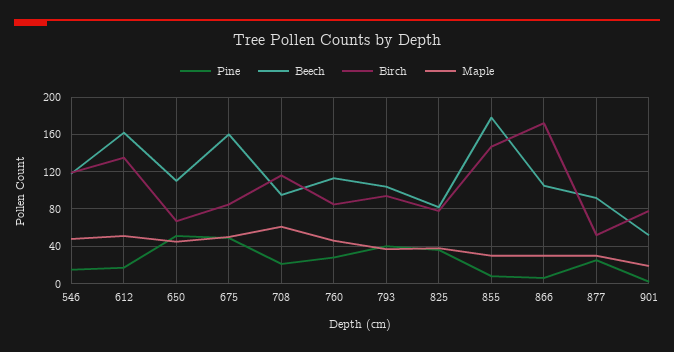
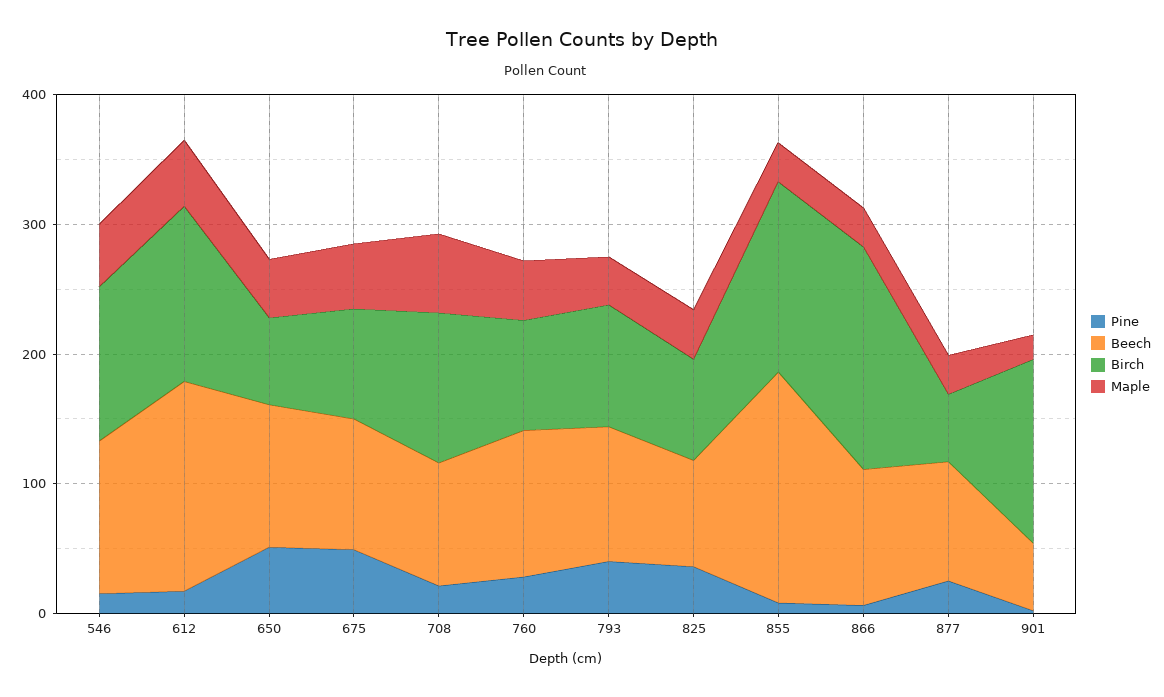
  {
    "Pine": {
      "546": 20,
      "612": 20,
      "650": 50,
      "675": 50,
      "708": 20,
      "760": 30,
      "793": 40,
      "825": 40,
      "855": 10,
      "866": 10,
      "877": 30,
      "901": 0
    },
    "Beech": {
      "546": 120,
      "612": 160,
      "650": 110,
-     "675": 160,
+     "675": 100,
      "708": 100,
      "760": 110,
      "793": 100,
      "825": 80,
      "855": 180,
      "866": 110,
      "877": 90,
      "901": 50
    },
    "Birch": {
      "546": 120,
      "612": 140,
      "650": 70,
      "675": 90,
      "708": 120,
      "760": 90,
      "793": 90,
      "825": 80,
      "855": 150,
      "866": 170,
      "877": 50,
-     "901": 80
+     "901": 140
    },
    "Maple": {
      "546": 50,
      "612": 50,
      "650": 50,
      "675": 50,
      "708": 60,
      "760": 50,
      "793": 40,
      "825": 40,
      "855": 30,
      "866": 30,
      "877": 30,
      "901": 20
    }
  }

